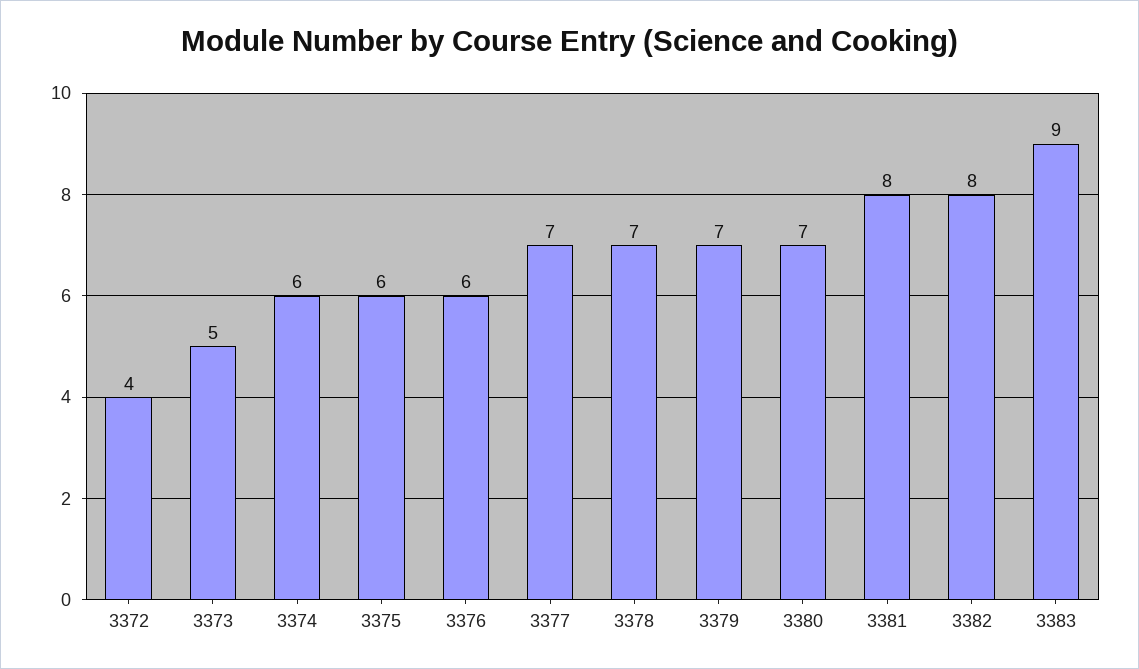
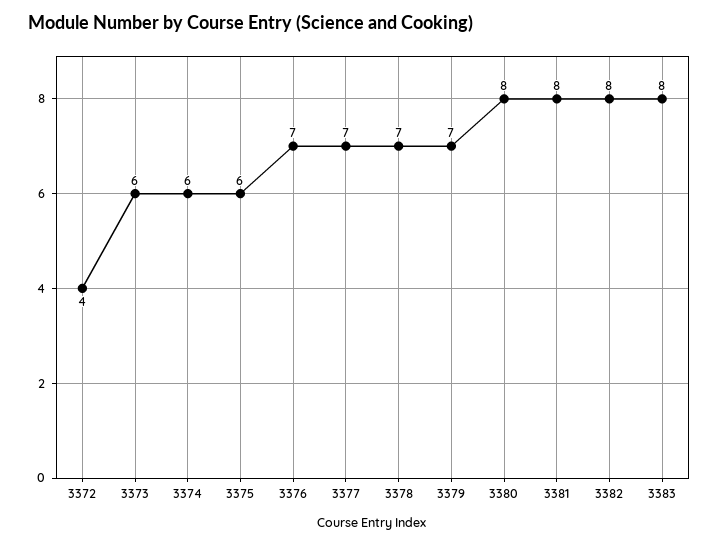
  {
    "3372": 4,
-   "3373": 5,
+   "3373": 6,
    "3374": 6,
    "3375": 6,
-   "3376": 6,
+   "3376": 7,
    "3377": 7,
    "3378": 7,
    "3379": 7,
-   "3380": 7,
+   "3380": 8,
    "3381": 8,
    "3382": 8,
-   "3383": 9
+   "3383": 8
  }

